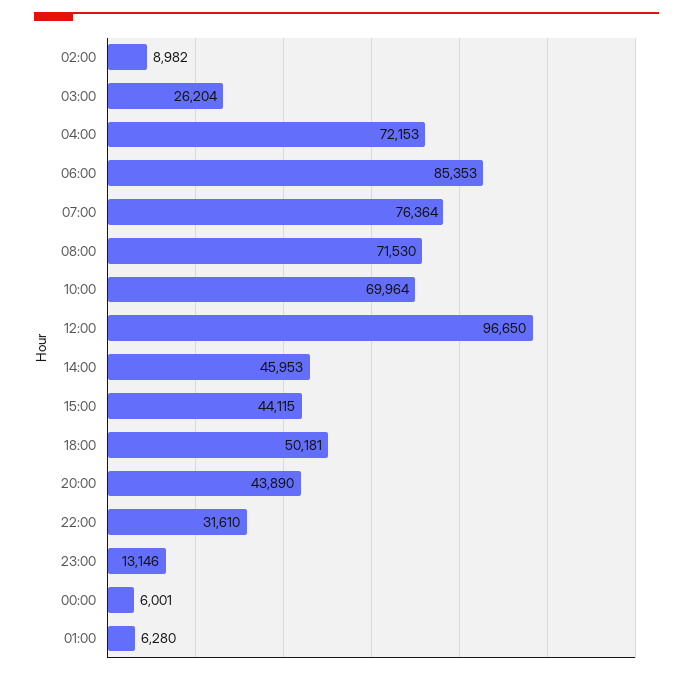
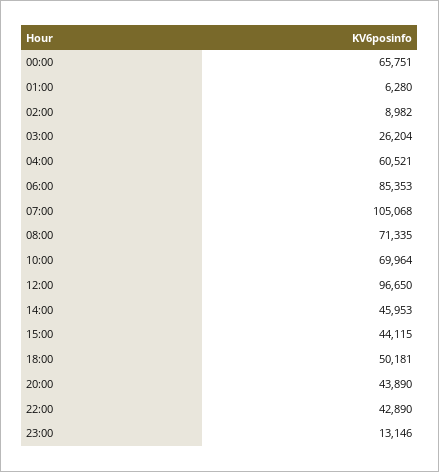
  {
    "02:00": 8982,
    "03:00": 26204,
-   "04:00": 72153,
+   "04:00": 60521,
    "06:00": 85353,
-   "07:00": 76364,
+   "07:00": 105068,
-   "08:00": 71530,
+   "08:00": 71335,
    "10:00": 69964,
    "12:00": 96650,
    "14:00": 45953,
    "15:00": 44115,
    "18:00": 50181,
    "20:00": 43890,
-   "22:00": 31610,
+   "22:00": 42890,
    "23:00": 13146,
-   "00:00": 6001,
+   "00:00": 65751,
    "01:00": 6280
  }

